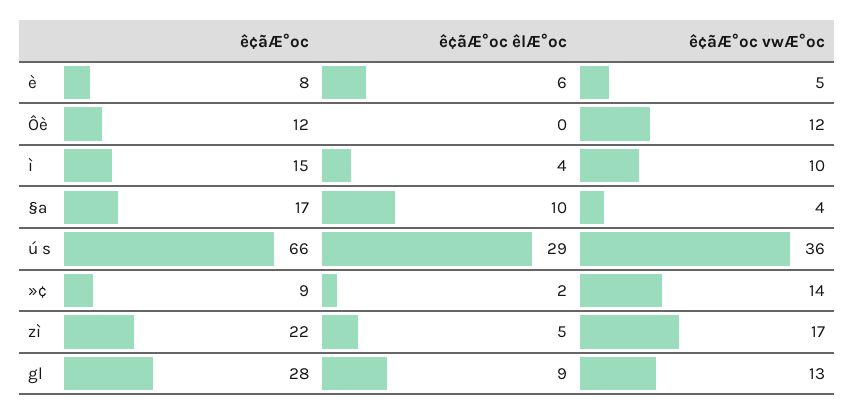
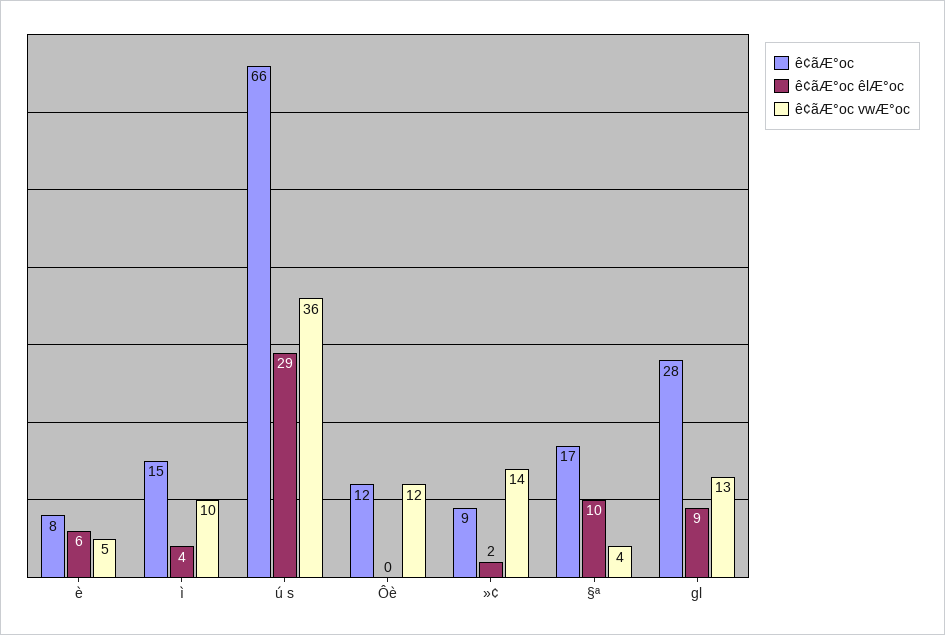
  {
    "ê¢ãÆ°oc": {
      "è": 8,
      "Ôè": 12,
      "ì": 15,
      "§ª": 17,
      "ú s": 66,
      "»¢": 9,
-     "zì": 22,
      "gl": 28
    },
    "ê¢ãÆ°oc êlÆ°oc": {
      "è": 6,
      "Ôè": 0,
      "ì": 4,
      "§ª": 10,
      "ú s": 29,
      "»¢": 2,
-     "zì": 5,
      "gl": 9
    },
    "ê¢ãÆ°oc vwÆ°oc": {
      "è": 5,
      "Ôè": 12,
      "ì": 10,
      "§ª": 4,
      "ú s": 36,
      "»¢": 14,
-     "zì": 17,
      "gl": 13
    }
  }

